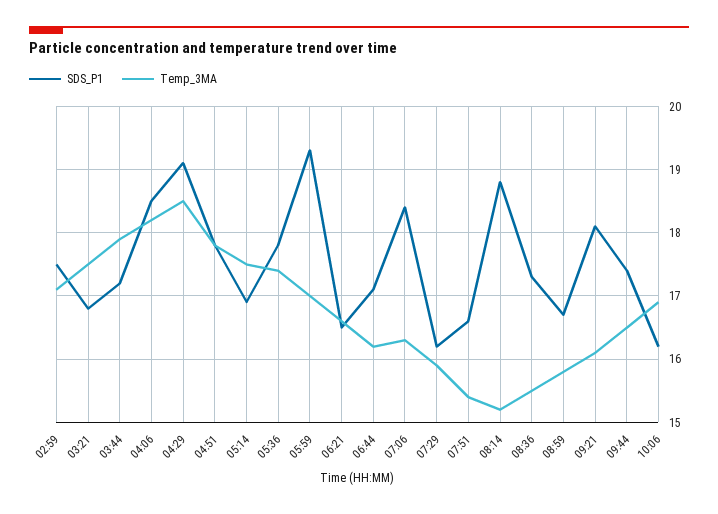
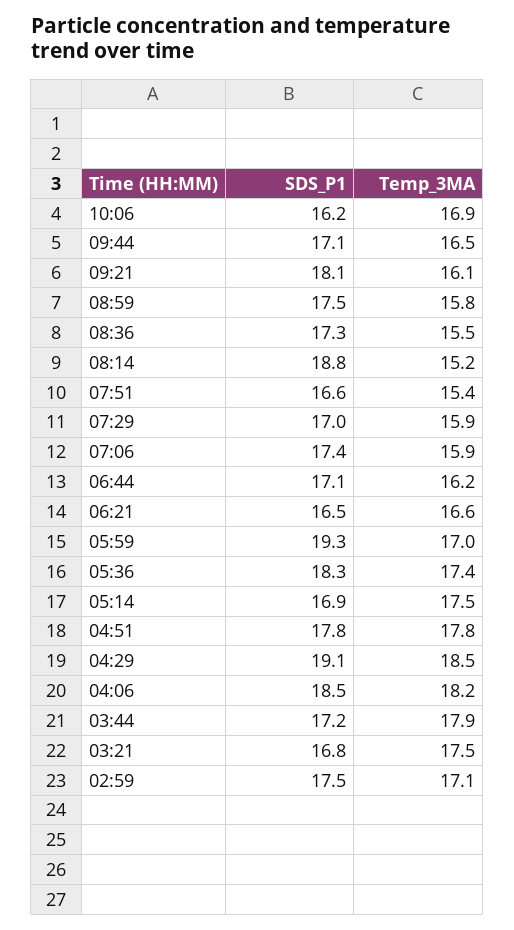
  {
    "SDS_P1": {
      "02:59": 17.5,
      "03:21": 16.8,
      "03:44": 17.2,
      "04:06": 18.5,
      "04:29": 19.1,
      "04:51": 17.8,
      "05:14": 16.9,
-     "05:36": 17.8,
+     "05:36": 18.3,
      "05:59": 19.3,
      "06:21": 16.5,
      "06:44": 17.1,
-     "07:06": 18.4,
+     "07:06": 17.4,
-     "07:29": 16.2,
+     "07:29": 17,
      "07:51": 16.6,
      "08:14": 18.8,
      "08:36": 17.3,
-     "08:59": 16.7,
+     "08:59": 17.5,
      "09:21": 18.1,
-     "09:44": 17.4,
+     "09:44": 17.1,
      "10:06": 16.2
    },
    "Temp_3MA": {
      "02:59": 17.1,
      "03:21": 17.5,
      "03:44": 17.9,
      "04:06": 18.2,
      "04:29": 18.5,
      "04:51": 17.8,
      "05:14": 17.5,
      "05:36": 17.4,
      "05:59": 17,
      "06:21": 16.6,
      "06:44": 16.2,
-     "07:06": 16.3,
+     "07:06": 15.9,
      "07:29": 15.9,
      "07:51": 15.4,
      "08:14": 15.2,
      "08:36": 15.5,
      "08:59": 15.8,
      "09:21": 16.1,
      "09:44": 16.5,
      "10:06": 16.9
    }
  }

